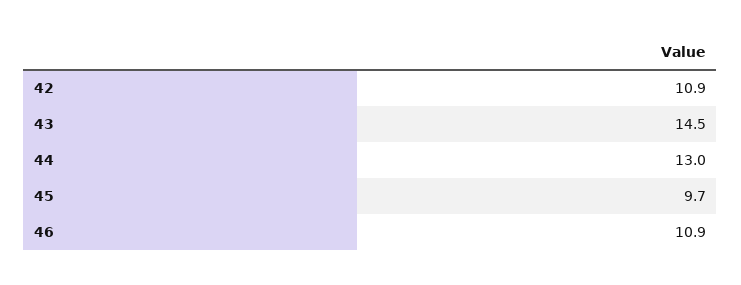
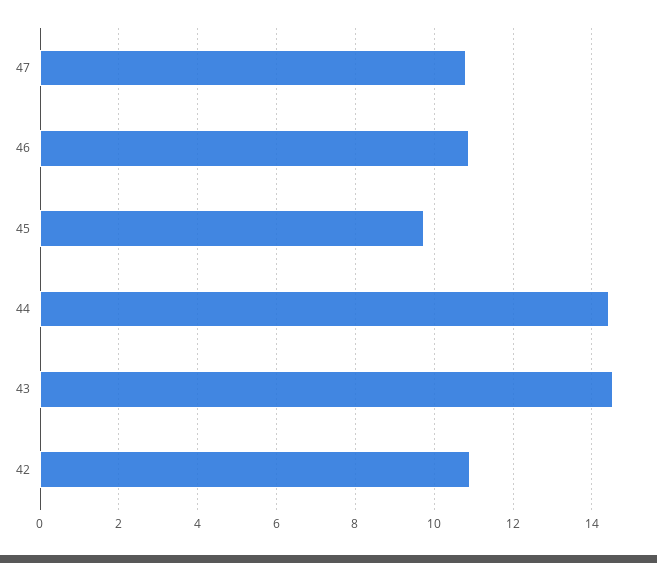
  {
    "42": 10.9,
    "43": 14.5,
-   "44": 13,
+   "44": 14.4,
    "45": 9.7,
-   "46": 10.9
+   "46": 10.9,
+   "47": 10.8
  }

